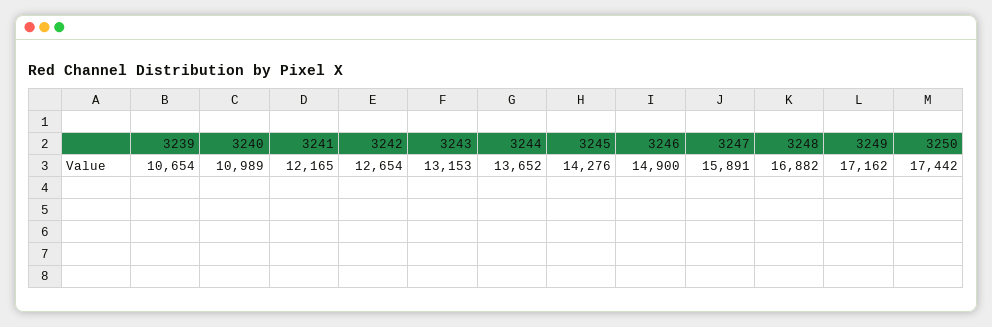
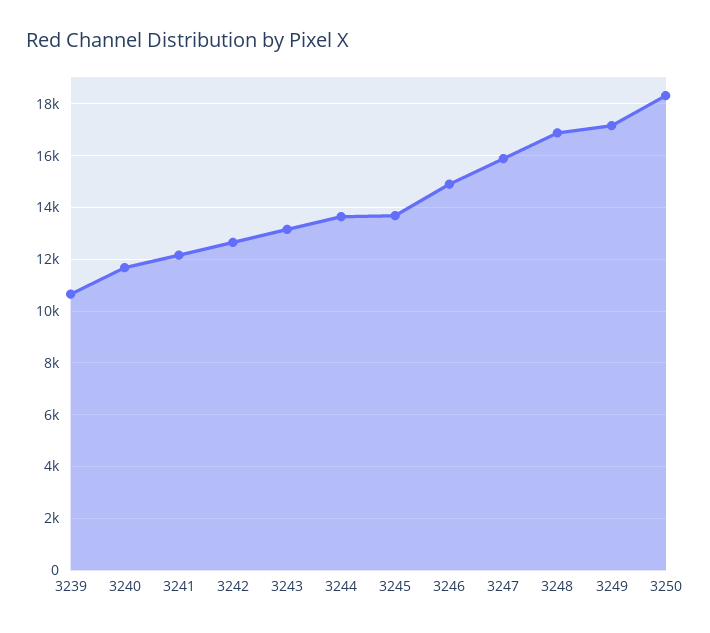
  {
    "3239": 10654,
-   "3240": 10989,
+   "3240": 11750,
    "3241": 12165,
    "3242": 12654,
    "3243": 13153,
    "3244": 13652,
-   "3245": 14276,
+   "3245": 13750,
    "3246": 14900,
    "3247": 15891,
    "3248": 16882,
    "3249": 17162,
-   "3250": 17442
+   "3250": 18250
  }

